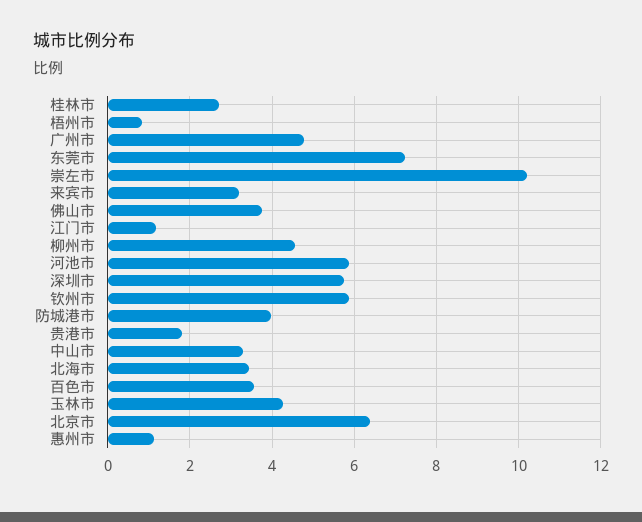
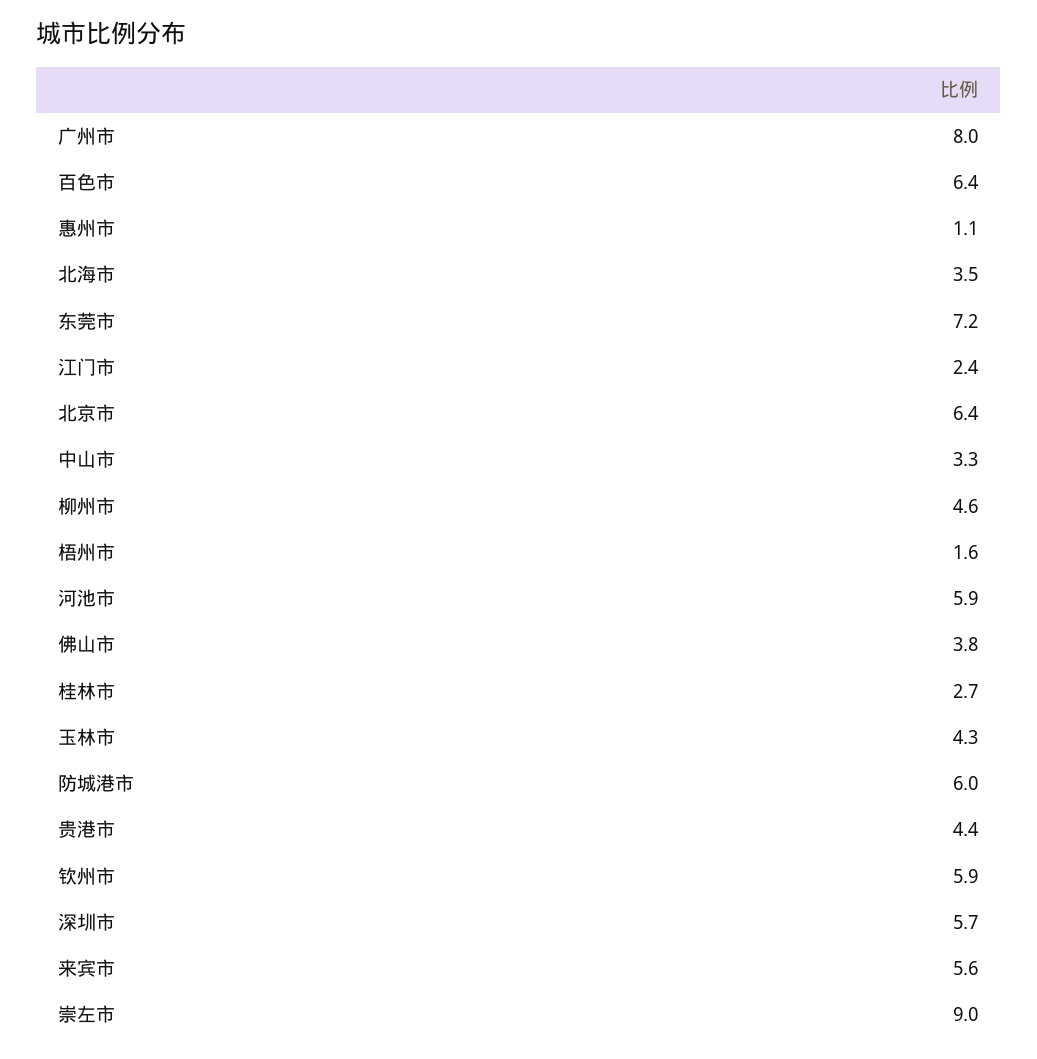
  {
    "桂林市": 2.7,
-   "梧州市": 0.8,
+   "梧州市": 1.6,
-   "广州市": 4.8,
+   "广州市": 8,
    "东莞市": 7.2,
-   "崇左市": 10.2,
+   "崇左市": 9,
-   "来宾市": 3.2,
+   "来宾市": 5.6,
    "佛山市": 3.8,
-   "江门市": 1.2,
+   "江门市": 2.4,
    "柳州市": 4.6,
    "河池市": 5.9,
    "深圳市": 5.7,
    "钦州市": 5.9,
-   "防城港市": 4,
+   "防城港市": 6,
-   "贵港市": 1.8,
+   "贵港市": 4.4,
    "中山市": 3.3,
    "北海市": 3.5,
-   "百色市": 3.6,
+   "百色市": 6.4,
    "玉林市": 4.3,
    "北京市": 6.4,
    "惠州市": 1.1
  }

